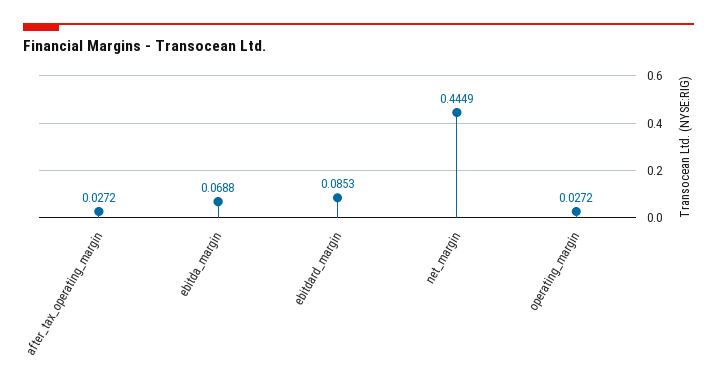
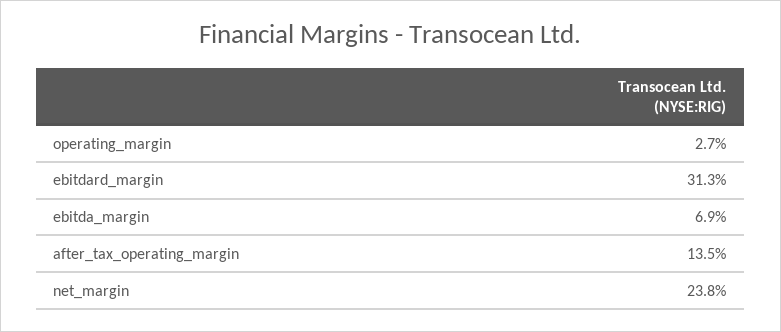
  {
-   "after_tax_operating_margin": 0.0272,
+   "after_tax_operating_margin": 0.135,
    "ebitda_margin": 0.0688,
-   "ebitdard_margin": 0.0853,
+   "ebitdard_margin": 0.313,
-   "net_margin": 0.4449,
+   "net_margin": 0.238,
    "operating_margin": 0.0272
  }

